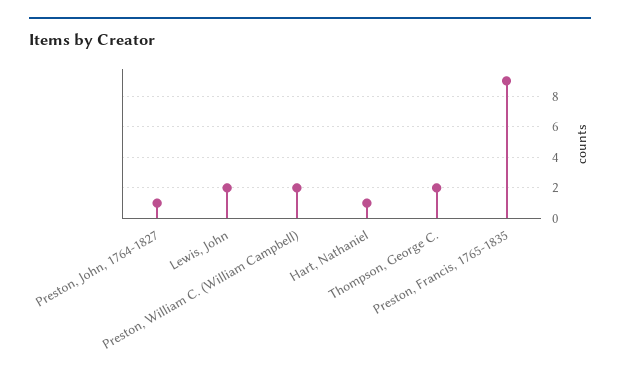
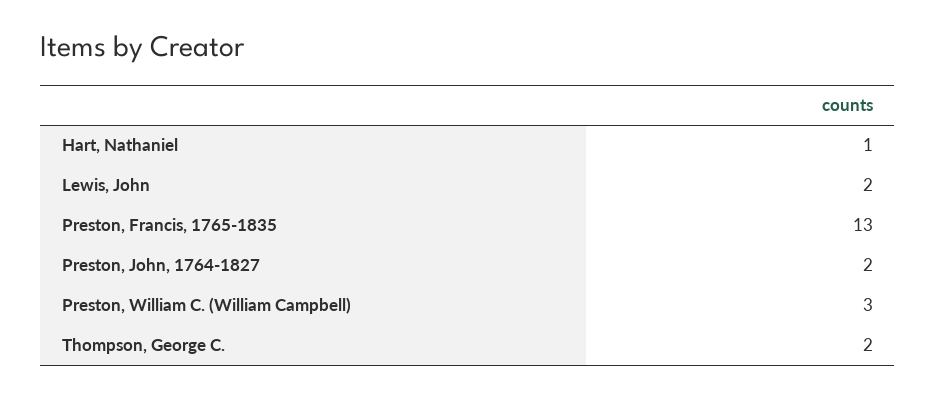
  {
-   "Preston, John, 1764-1827": 1,
+   "Preston, John, 1764-1827": 2,
    "Lewis, John": 2,
-   "Preston, William C. (William Campbell)": 2,
+   "Preston, William C. (William Campbell)": 3,
    "Hart, Nathaniel": 1,
    "Thompson, George C.": 2,
-   "Preston, Francis, 1765-1835": 9
+   "Preston, Francis, 1765-1835": 13
  }

